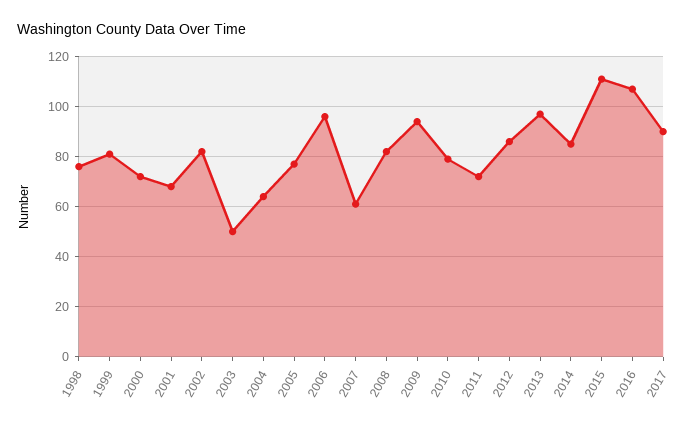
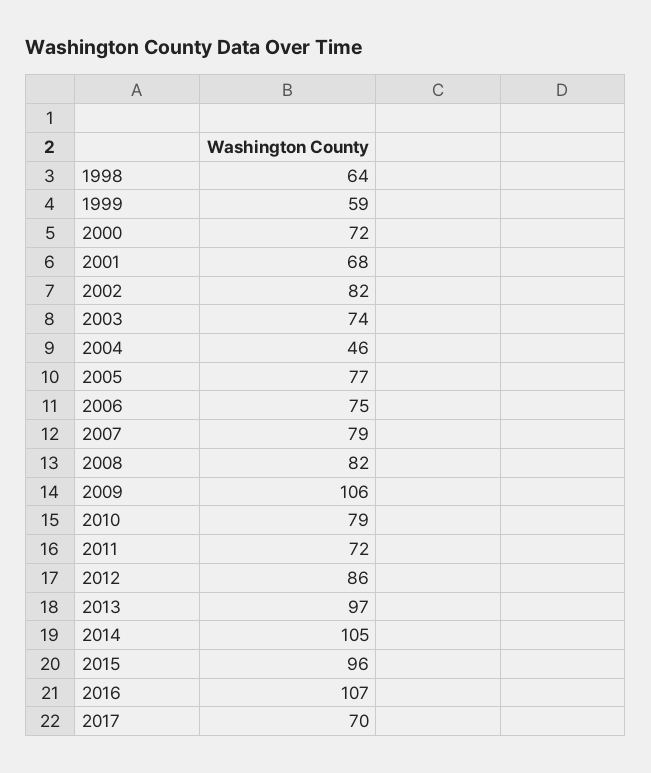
  {
-   "1998": 75,
+   "1998": 64,
-   "1999": 80,
+   "1999": 59,
    "2000": 72,
    "2001": 68,
    "2002": 82,
-   "2003": 50,
+   "2003": 74,
-   "2004": 65,
+   "2004": 46,
    "2005": 77,
-   "2006": 95,
+   "2006": 75,
-   "2007": 60,
+   "2007": 79,
    "2008": 82,
-   "2009": 95,
+   "2009": 106,
    "2010": 79,
    "2011": 72,
    "2012": 86,
    "2013": 97,
-   "2014": 85,
+   "2014": 105,
-   "2015": 110,
+   "2015": 96,
    "2016": 107,
-   "2017": 90
+   "2017": 70
  }

